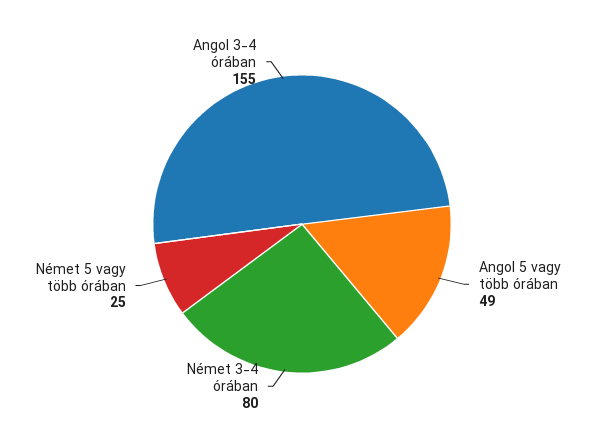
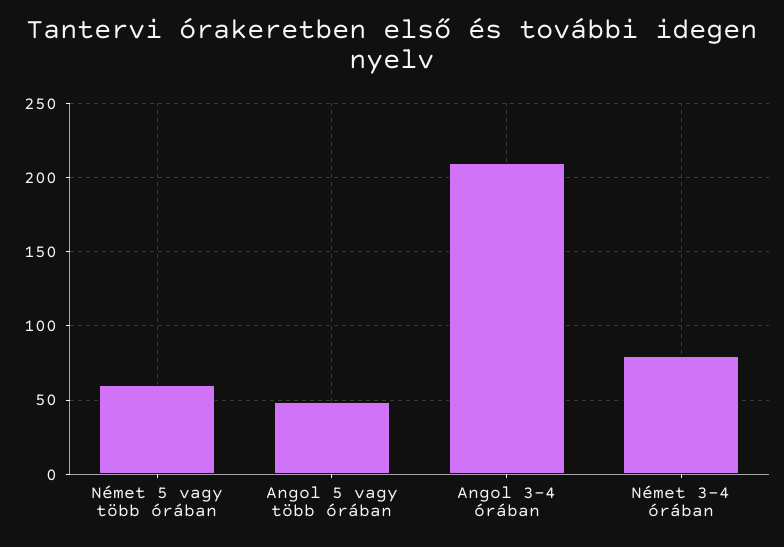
  {
    "Angol 5 vagy több órában": 49,
    "Német 3-4 órában": 80,
-   "Német 5 vagy több órában": 25,
+   "Német 5 vagy több órában": 60,
-   "Angol 3-4 órában": 155
+   "Angol 3-4 órában": 210
  }

